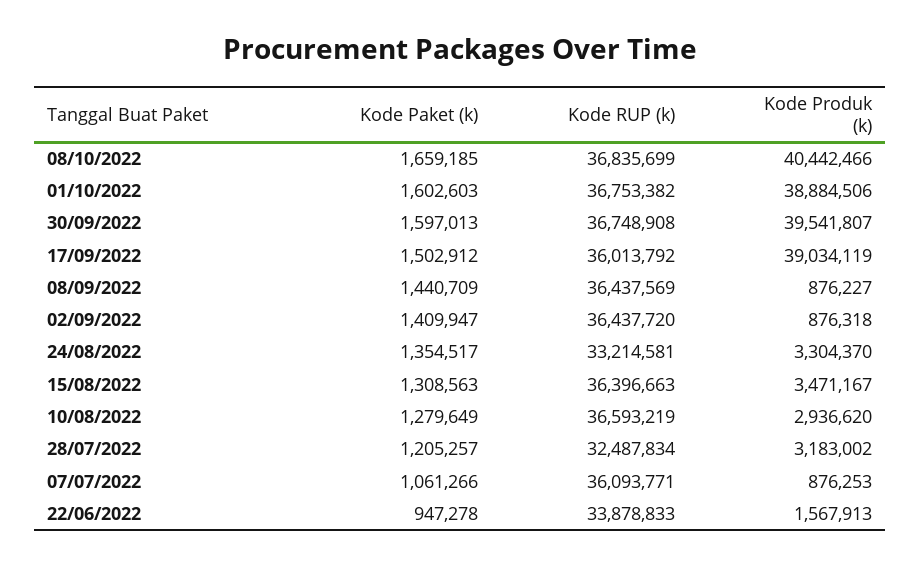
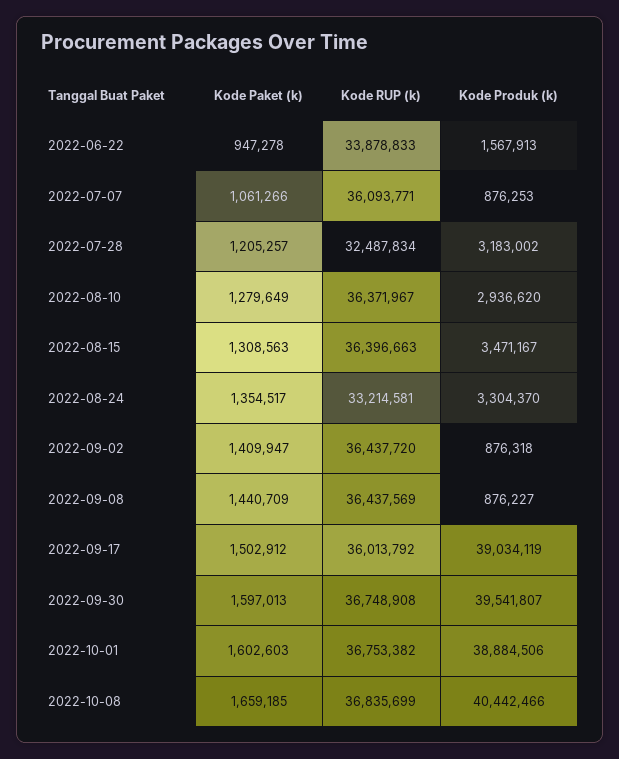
  {
    "Kode Paket (k)": {
      "08/10/2022": 1659185,
      "01/10/2022": 1602603,
      "30/09/2022": 1597013,
      "17/09/2022": 1502912,
      "08/09/2022": 1440709,
      "02/09/2022": 1409947,
      "24/08/2022": 1354517,
      "15/08/2022": 1308563,
      "10/08/2022": 1279649,
      "28/07/2022": 1205257,
      "07/07/2022": 1061266,
      "22/06/2022": 947278
    },
    "Kode RUP (k)": {
      "08/10/2022": 36835699,
      "01/10/2022": 36753382,
      "30/09/2022": 36748908,
      "17/09/2022": 36013792,
      "08/09/2022": 36437569,
      "02/09/2022": 36437720,
      "24/08/2022": 33214581,
      "15/08/2022": 36396663,
-     "10/08/2022": 36593219,
+     "10/08/2022": 36371967,
      "28/07/2022": 32487834,
      "07/07/2022": 36093771,
      "22/06/2022": 33878833
    },
    "Kode Produk (k)": {
      "08/10/2022": 40442466,
      "01/10/2022": 38884506,
      "30/09/2022": 39541807,
      "17/09/2022": 39034119,
      "08/09/2022": 876227,
      "02/09/2022": 876318,
      "24/08/2022": 3304370,
      "15/08/2022": 3471167,
      "10/08/2022": 2936620,
      "28/07/2022": 3183002,
      "07/07/2022": 876253,
      "22/06/2022": 1567913
    }
  }

